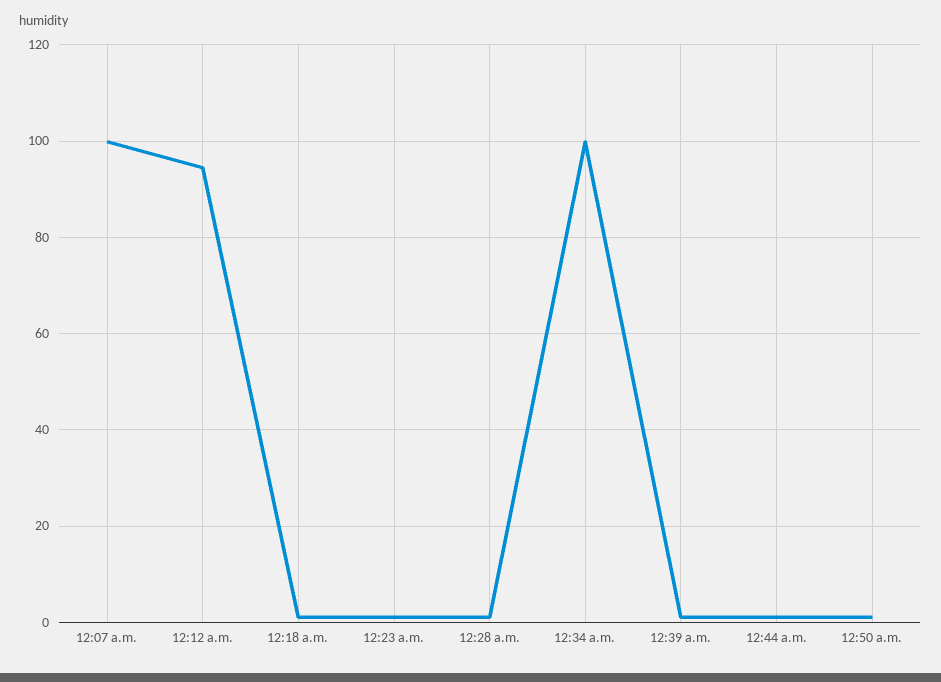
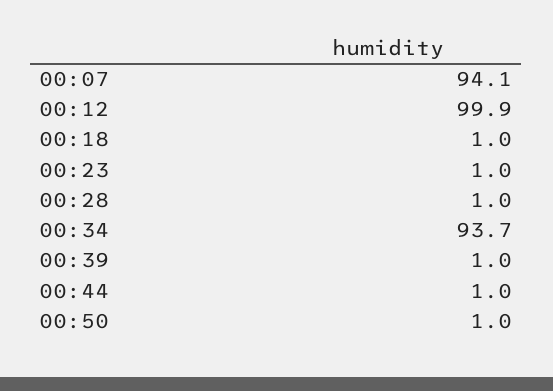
  {
-   "12:07 a.m.": 100,
+   "12:07 a.m.": 94.1,
-   "12:12 a.m.": 94,
+   "12:12 a.m.": 99.9,
    "12:18 a.m.": 1,
    "12:23 a.m.": 1,
    "12:28 a.m.": 1,
-   "12:34 a.m.": 100,
+   "12:34 a.m.": 93.7,
    "12:39 a.m.": 1,
    "12:44 a.m.": 1,
    "12:50 a.m.": 1
  }

